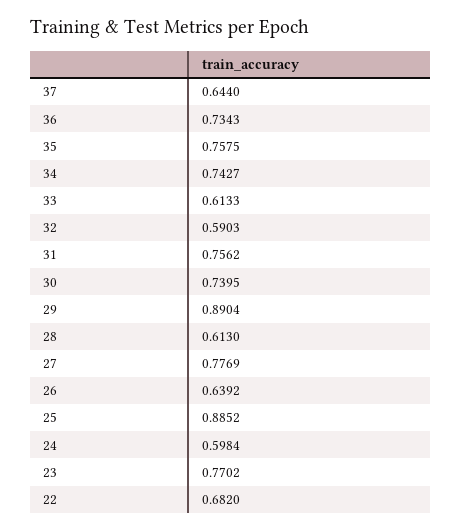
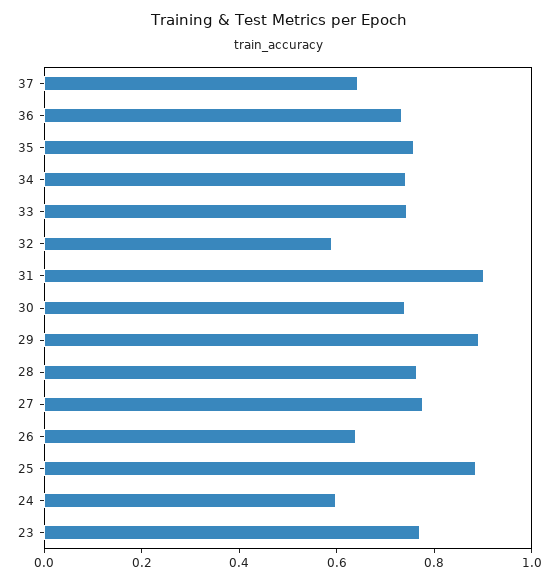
  {
    "37": 0.644,
    "36": 0.7343,
    "35": 0.7575,
    "34": 0.7427,
-   "33": 0.6133,
+   "33": 0.75,
    "32": 0.5903,
-   "31": 0.7562,
+   "31": 0.9,
    "30": 0.7395,
    "29": 0.8904,
-   "28": 0.613,
+   "28": 0.75,
    "27": 0.7769,
    "26": 0.6392,
    "25": 0.8852,
    "24": 0.5984,
-   "23": 0.7702,
+   "23": 0.7702
-   "22": 0.682
  }

